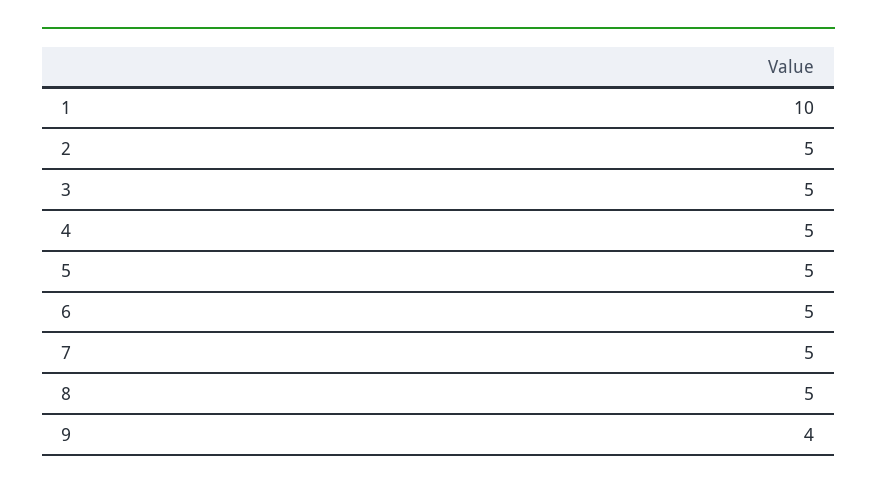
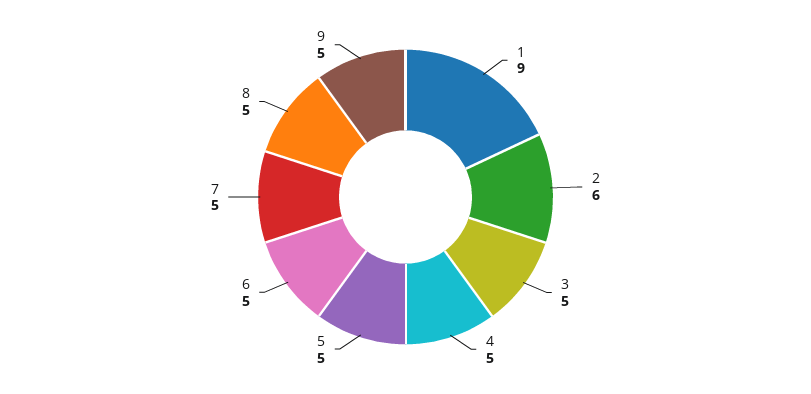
  {
-   "1": 10,
+   "1": 9,
-   "2": 5,
+   "2": 6,
    "3": 5,
    "4": 5,
    "5": 5,
    "6": 5,
    "7": 5,
    "8": 5,
-   "9": 4
+   "9": 5
  }

